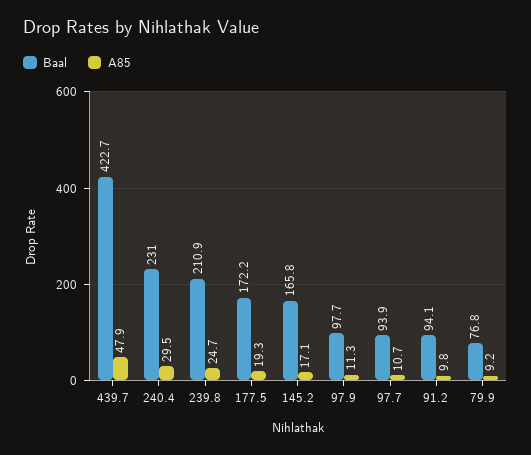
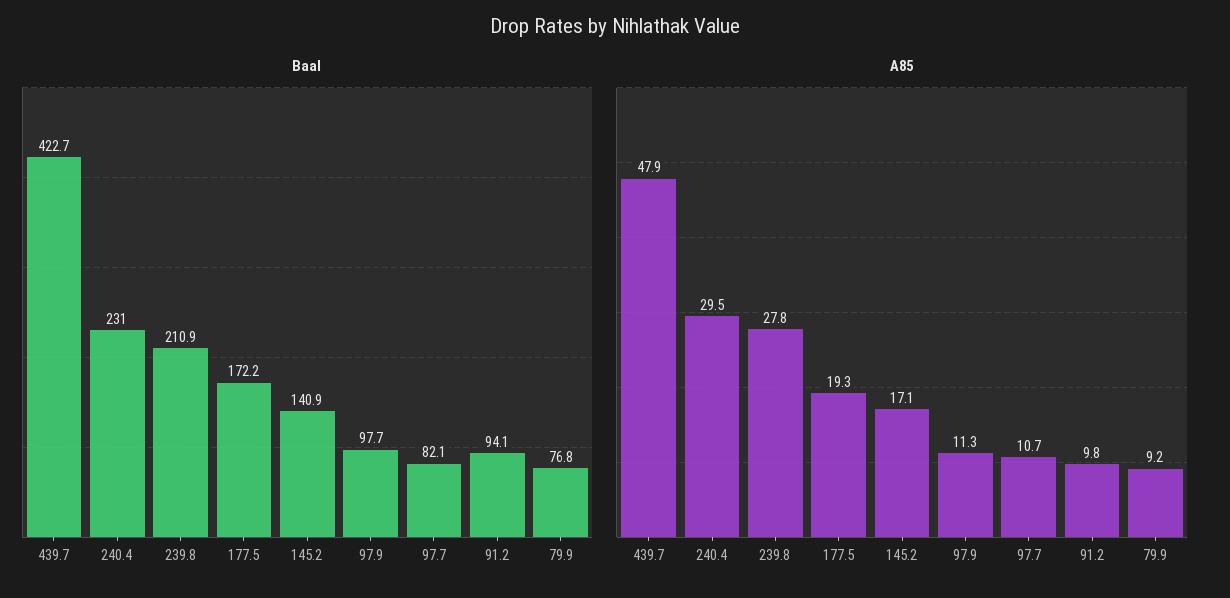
  {
    "Baal": {
      "439.7": 422.7,
      "240.4": 231,
      "239.8": 210.9,
      "177.5": 172.2,
-     "145.2": 165.8,
+     "145.2": 140.9,
      "97.9": 97.7,
-     "97.7": 93.9,
+     "97.7": 82.1,
      "91.2": 94.1,
      "79.9": 76.8
    },
    "A85": {
      "439.7": 47.9,
      "240.4": 29.5,
-     "239.8": 24.7,
+     "239.8": 27.8,
      "177.5": 19.3,
      "145.2": 17.1,
      "97.9": 11.3,
      "97.7": 10.7,
      "91.2": 9.8,
      "79.9": 9.2
    }
  }

